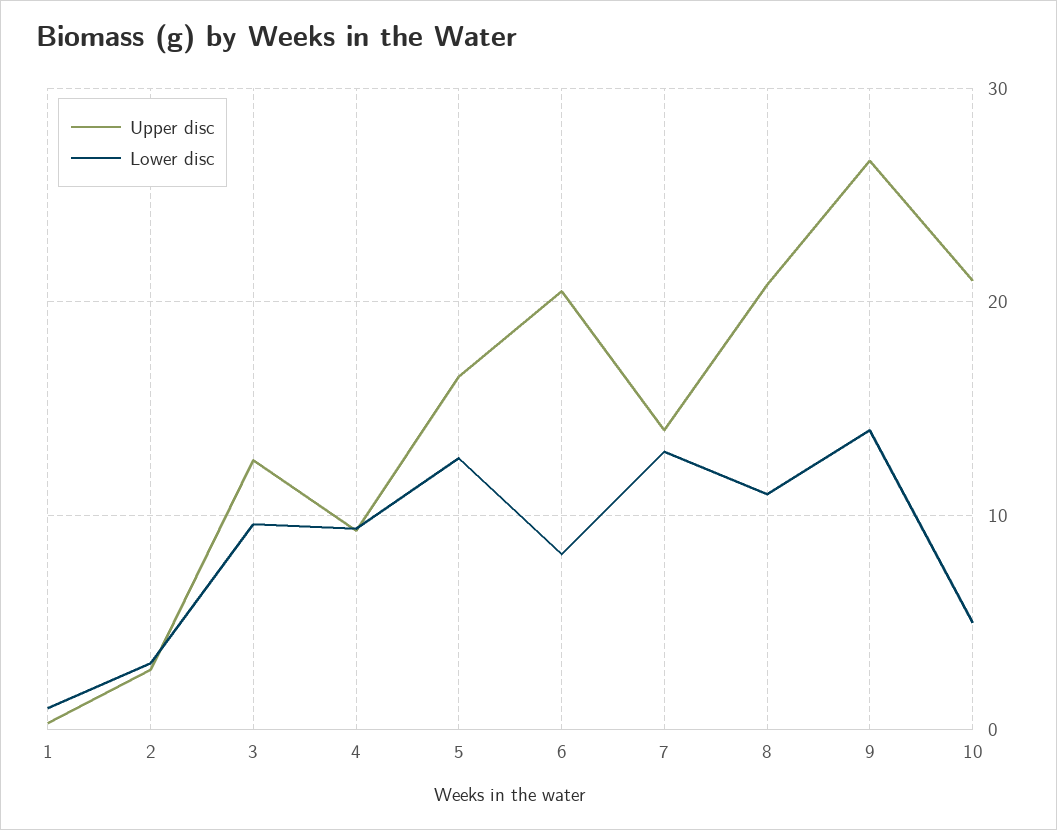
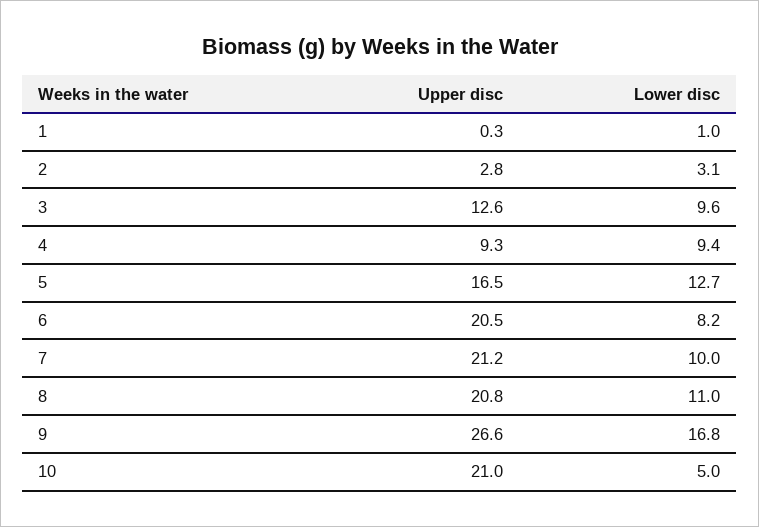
  {
    "Upper disc": {
      "1": 0.3,
      "2": 2.8,
      "3": 12.6,
      "4": 9.3,
      "5": 16.5,
      "6": 20.5,
-     "7": 14,
+     "7": 21.2,
      "8": 20.8,
      "9": 26.6,
      "10": 21
    },
    "Lower disc": {
      "1": 1,
      "2": 3.1,
      "3": 9.6,
      "4": 9.4,
      "5": 12.7,
      "6": 8.2,
-     "7": 13,
+     "7": 10,
      "8": 11,
-     "9": 14,
+     "9": 16.8,
      "10": 5
    }
  }

